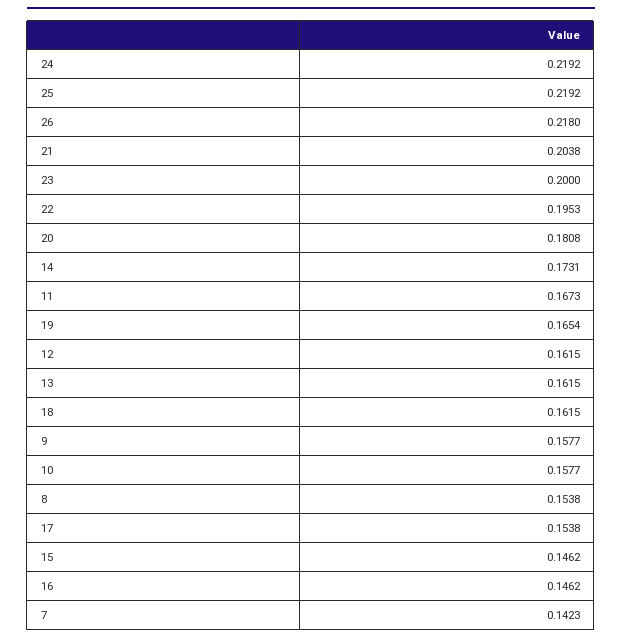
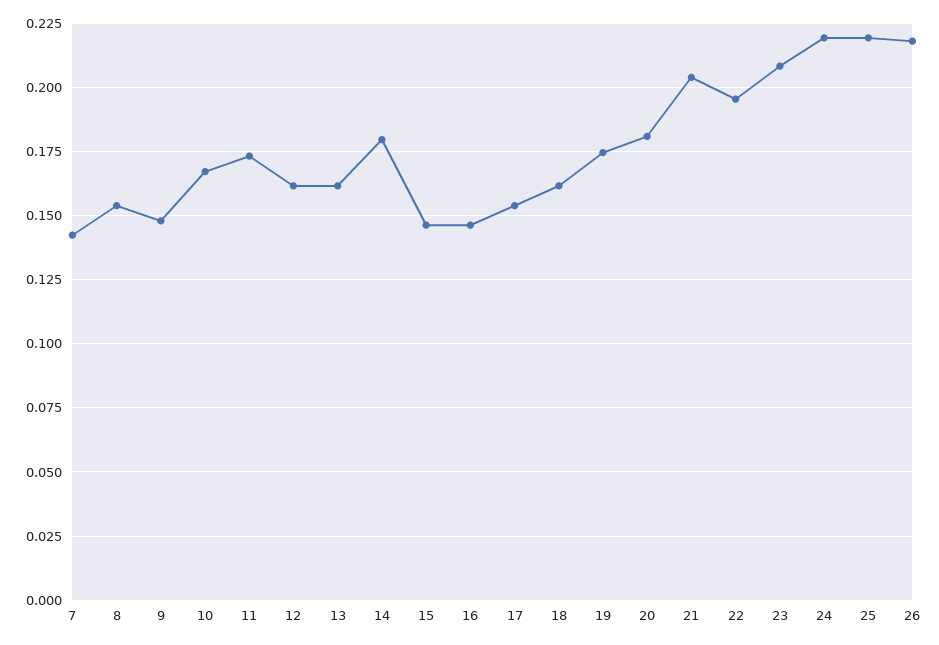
  {
    "24": 0.2192,
    "25": 0.2192,
    "26": 0.218,
    "21": 0.2038,
-   "23": 0.2,
+   "23": 0.2075,
    "22": 0.1953,
    "20": 0.1808,
-   "14": 0.1731,
+   "14": 0.18,
-   "11": 0.1673,
+   "11": 0.1725,
-   "19": 0.1654,
+   "19": 0.175,
    "12": 0.1615,
    "13": 0.1615,
    "18": 0.1615,
-   "9": 0.1577,
+   "9": 0.1475,
-   "10": 0.1577,
+   "10": 0.1675,
    "8": 0.1538,
    "17": 0.1538,
    "15": 0.1462,
    "16": 0.1462,
    "7": 0.1423
  }

